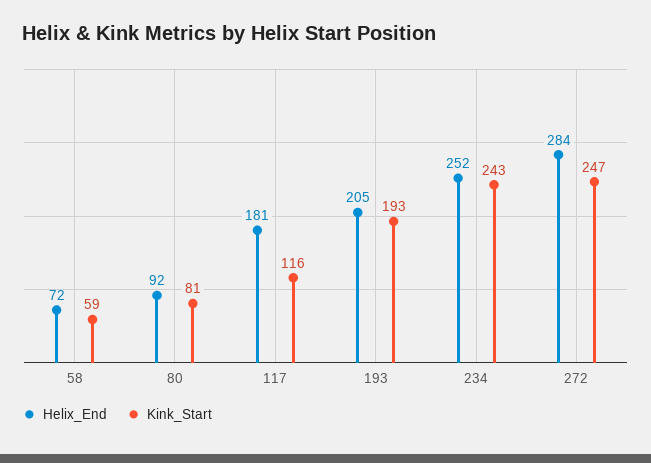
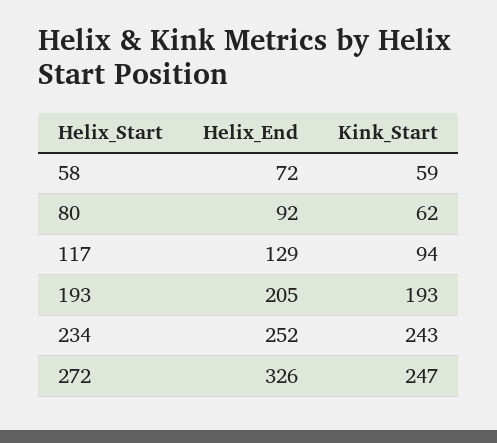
  {
    "Helix_End": {
      "58": 72,
      "80": 92,
-     "117": 181,
+     "117": 129,
      "193": 205,
      "234": 252,
-     "272": 284
+     "272": 326
    },
    "Kink_Start": {
      "58": 59,
-     "80": 81,
+     "80": 62,
-     "117": 116,
+     "117": 94,
      "193": 193,
      "234": 243,
      "272": 247
    }
  }

